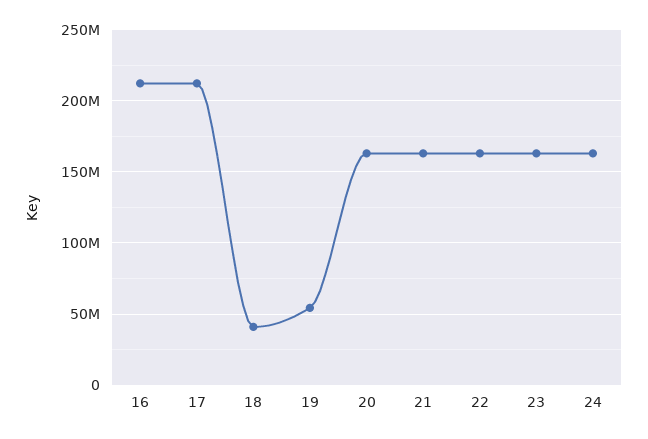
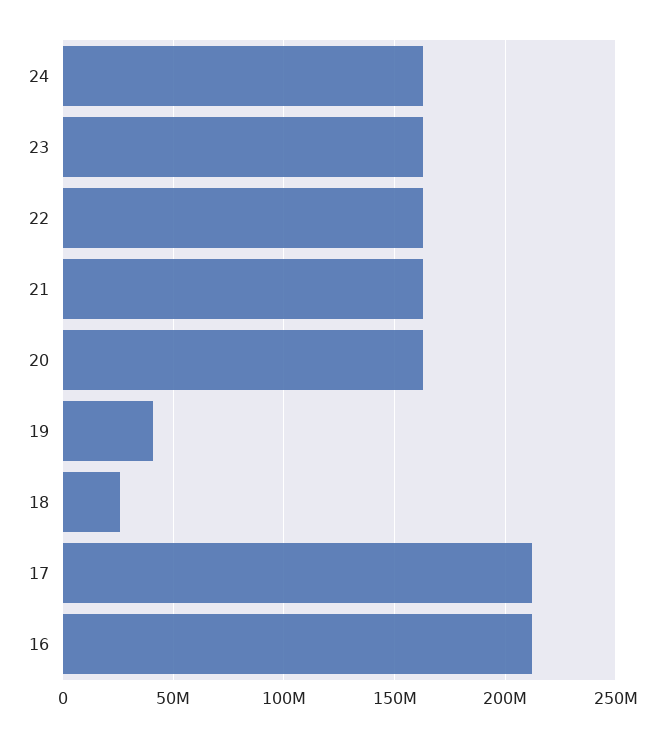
  {
    "16": 210000000,
    "17": 210000000,
-   "18": 40000000,
+   "18": 25000000,
-   "19": 55000000,
+   "19": 40000000,
    "20": 165000000,
    "21": 165000000,
    "22": 165000000,
    "23": 165000000,
    "24": 165000000
  }

